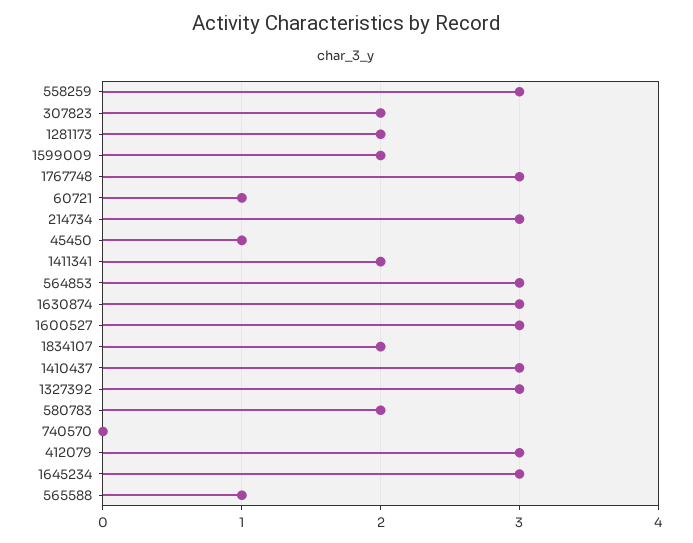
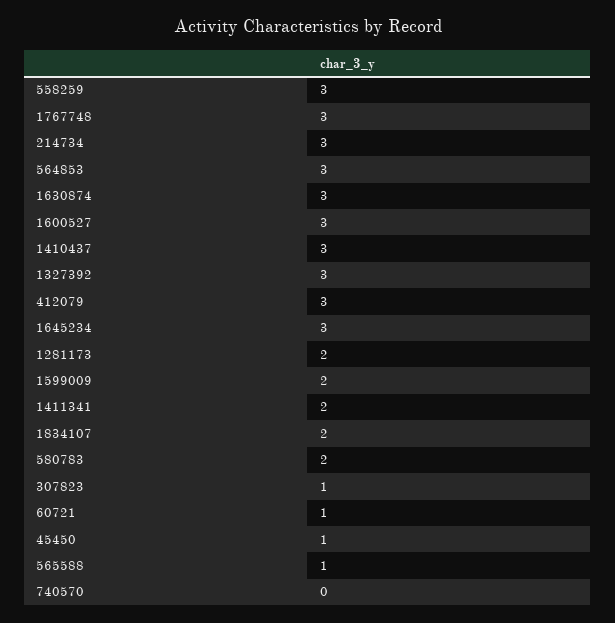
  {
    "558259": 3,
-   "307823": 2,
+   "307823": 1,
    "1281173": 2,
    "1599009": 2,
    "1767748": 3,
    "60721": 1,
    "214734": 3,
    "45450": 1,
    "1411341": 2,
    "564853": 3,
    "1630874": 3,
    "1600527": 3,
    "1834107": 2,
    "1410437": 3,
    "1327392": 3,
    "580783": 2,
    "740570": 0,
    "412079": 3,
    "1645234": 3,
    "565588": 1
  }

